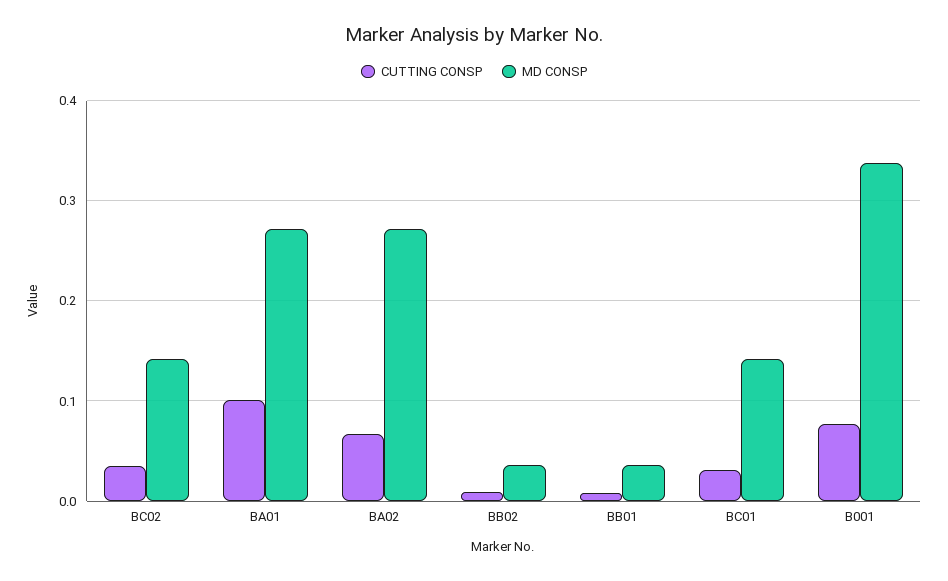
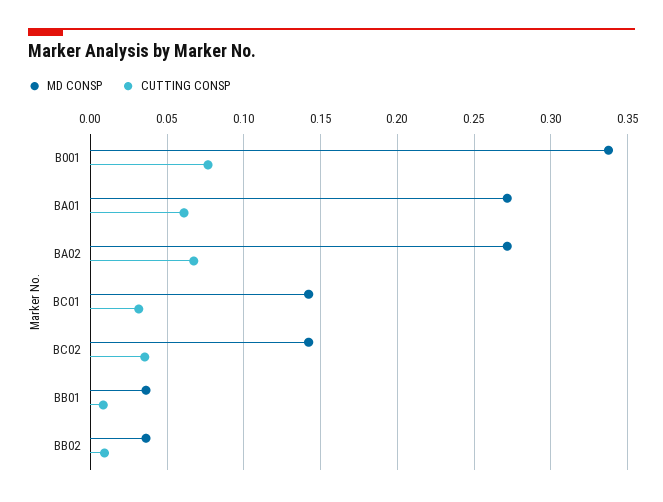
  {
    "CUTTING CONSP": {
      "BC02": 0.035,
-     "BA01": 0.1,
+     "BA01": 0.06,
      "BA02": 0.065,
      "BB02": 0.01,
      "BB01": 0.01,
      "BC01": 0.03,
      "B001": 0.075
    },
    "MD CONSP": {
      "BC02": 0.14,
      "BA01": 0.27,
      "BA02": 0.27,
      "BB02": 0.035,
      "BB01": 0.035,
      "BC01": 0.14,
      "B001": 0.34
    }
  }

